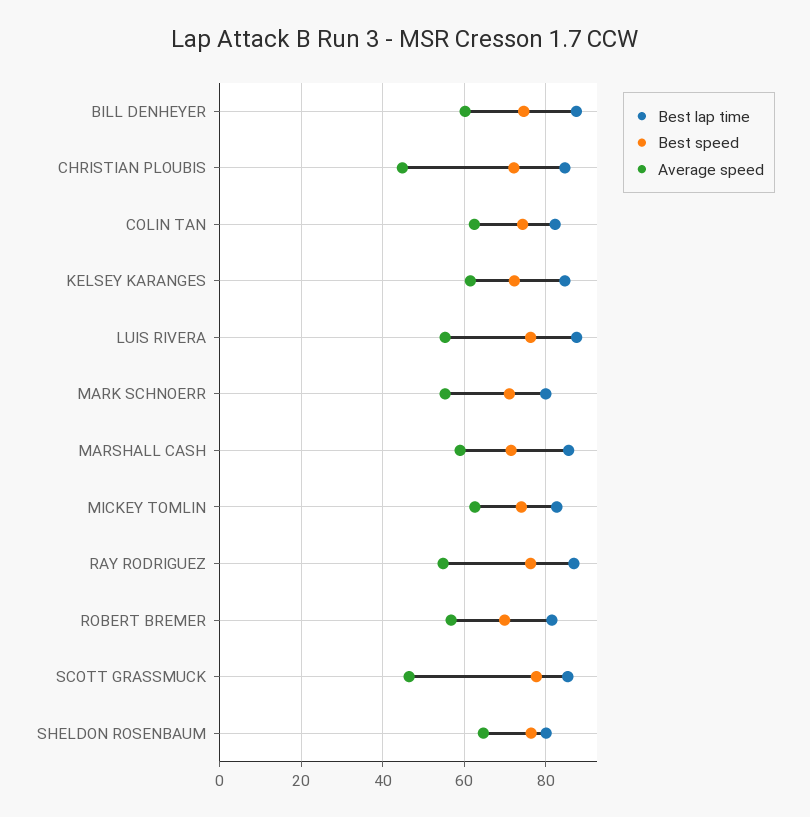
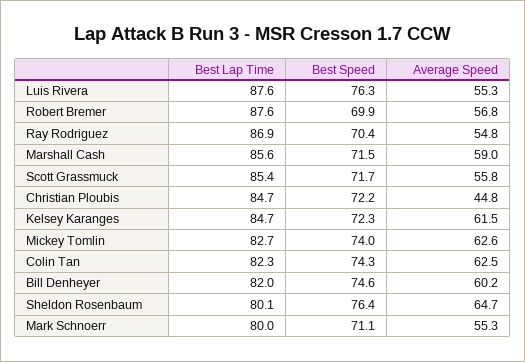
  {
    "Best lap time": {
-     "BILL DENHEYER": 88,
+     "BILL DENHEYER": 82,
      "CHRISTIAN PLOUBIS": 84.7,
      "COLIN TAN": 82.3,
      "KELSEY KARANGES": 84.7,
      "LUIS RIVERA": 87.6,
      "MARK SCHNOERR": 80,
      "MARSHALL CASH": 85.6,
      "MICKEY TOMLIN": 82.7,
      "RAY RODRIGUEZ": 86.9,
-     "ROBERT BREMER": 82,
+     "ROBERT BREMER": 87.6,
      "SCOTT GRASSMUCK": 85.4,
      "SHELDON ROSENBAUM": 80.1
    },
    "Best speed": {
      "BILL DENHEYER": 74.6,
      "CHRISTIAN PLOUBIS": 72.2,
      "COLIN TAN": 74.3,
      "KELSEY KARANGES": 72.3,
      "LUIS RIVERA": 76.3,
      "MARK SCHNOERR": 71.1,
      "MARSHALL CASH": 71.5,
      "MICKEY TOMLIN": 74,
-     "RAY RODRIGUEZ": 76,
+     "RAY RODRIGUEZ": 70.4,
      "ROBERT BREMER": 69.9,
-     "SCOTT GRASSMUCK": 78,
+     "SCOTT GRASSMUCK": 71.7,
      "SHELDON ROSENBAUM": 76.4
    },
    "Average speed": {
      "BILL DENHEYER": 60.2,
      "CHRISTIAN PLOUBIS": 44.8,
      "COLIN TAN": 62.5,
      "KELSEY KARANGES": 61.5,
      "LUIS RIVERA": 55.3,
      "MARK SCHNOERR": 55.3,
      "MARSHALL CASH": 59,
      "MICKEY TOMLIN": 62.6,
      "RAY RODRIGUEZ": 54.8,
      "ROBERT BREMER": 56.8,
-     "SCOTT GRASSMUCK": 46,
+     "SCOTT GRASSMUCK": 55.8,
      "SHELDON ROSENBAUM": 64.7
    }
  }

